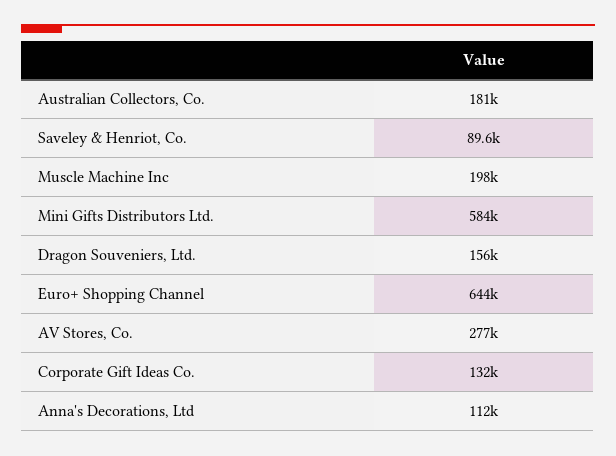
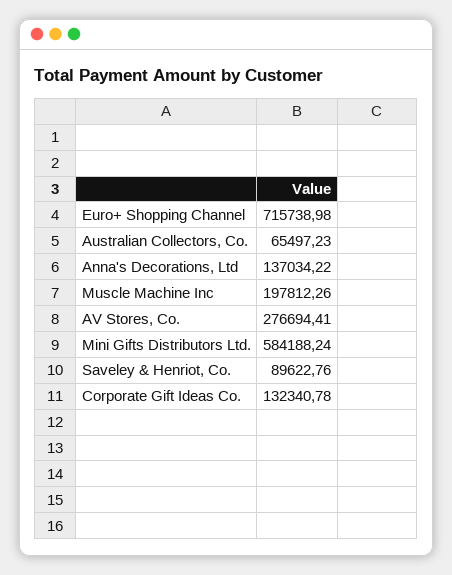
  {
-   "Australian Collectors, Co.": 181000,
+   "Australian Collectors, Co.": 65497.23,
    "Saveley & Henriot, Co.": 89622.76,
    "Muscle Machine Inc": 197812.26,
    "Mini Gifts Distributors Ltd.": 584188.24,
-   "Dragon Souveniers, Ltd.": 156000,
-   "Euro+ Shopping Channel": 644000,
+   "Euro+ Shopping Channel": 715738.98,
    "AV Stores, Co.": 276694.41,
    "Corporate Gift Ideas Co.": 132340.78,
-   "Anna's Decorations, Ltd": 112000
+   "Anna's Decorations, Ltd": 137034.22
  }

